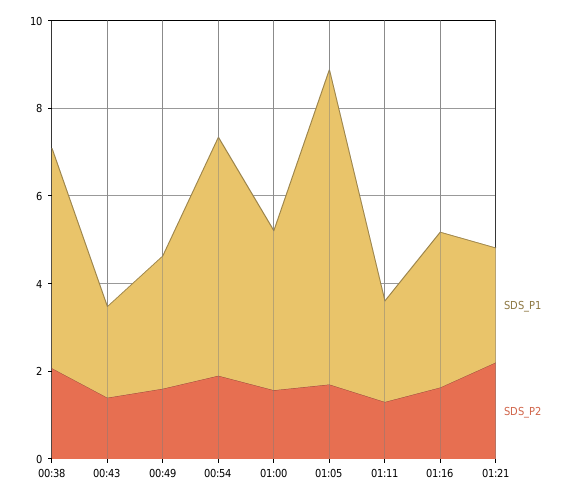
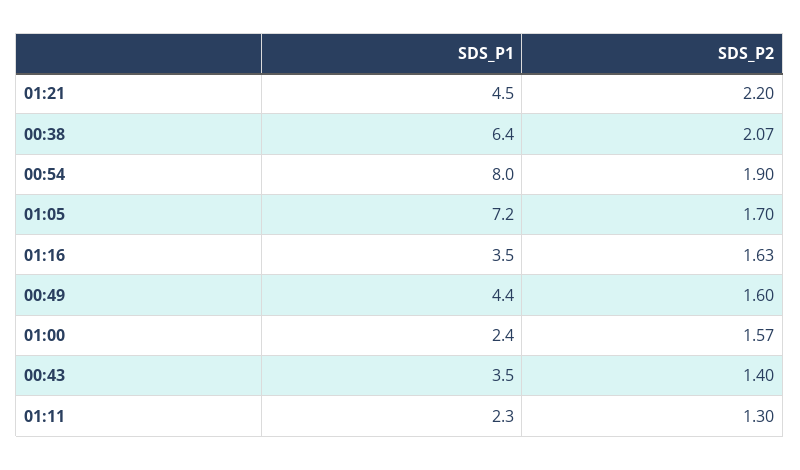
  {
    "SDS_P1": {
-     "00:38": 5,
+     "00:38": 6.4,
-     "00:43": 2,
+     "00:43": 3.5,
-     "00:49": 3,
+     "00:49": 4.4,
-     "00:54": 5.5,
+     "00:54": 8,
-     "01:00": 3.5,
+     "01:00": 2.4,
      "01:05": 7.2,
      "01:11": 2.3,
      "01:16": 3.5,
-     "01:21": 2.5
+     "01:21": 4.5
    },
    "SDS_P2": {
      "00:38": 2.07,
      "00:43": 1.4,
      "00:49": 1.6,
      "00:54": 1.9,
      "01:00": 1.57,
      "01:05": 1.7,
      "01:11": 1.3,
      "01:16": 1.63,
      "01:21": 2.2
    }
  }

